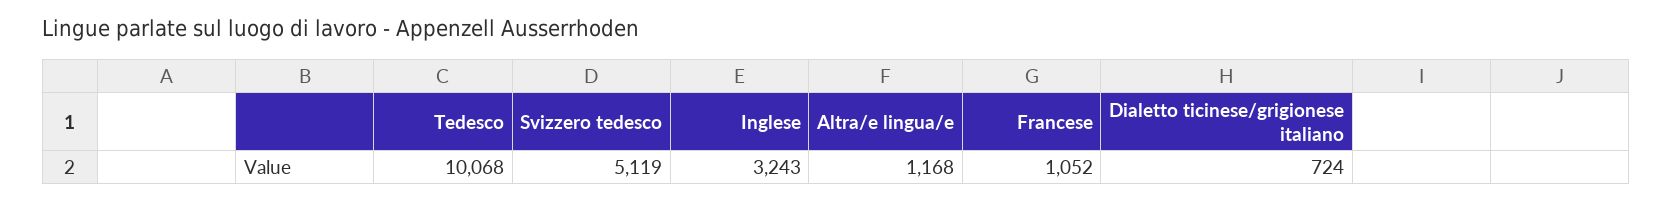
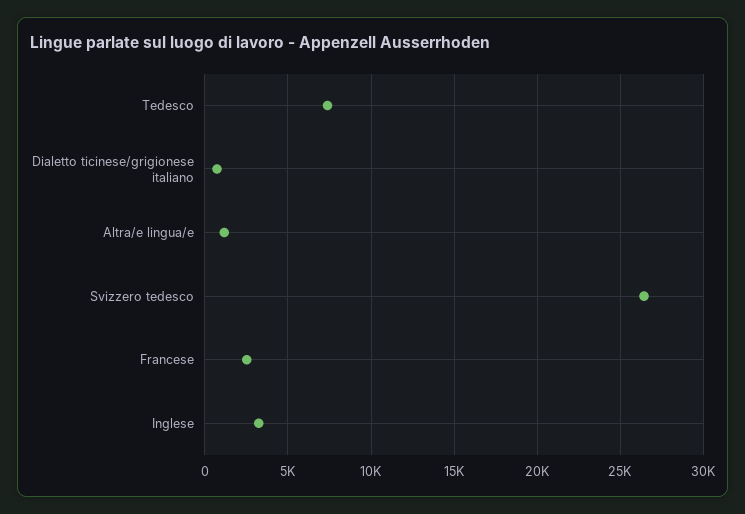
  {
-   "Tedesco": 10068,
+   "Tedesco": 7500,
-   "Svizzero tedesco": 5119,
+   "Svizzero tedesco": 26500,
    "Inglese": 3243,
    "Altra/e lingua/e": 1168,
-   "Francese": 1052,
+   "Francese": 2500,
    "Dialetto ticinese/grigionese italiano": 724
  }

